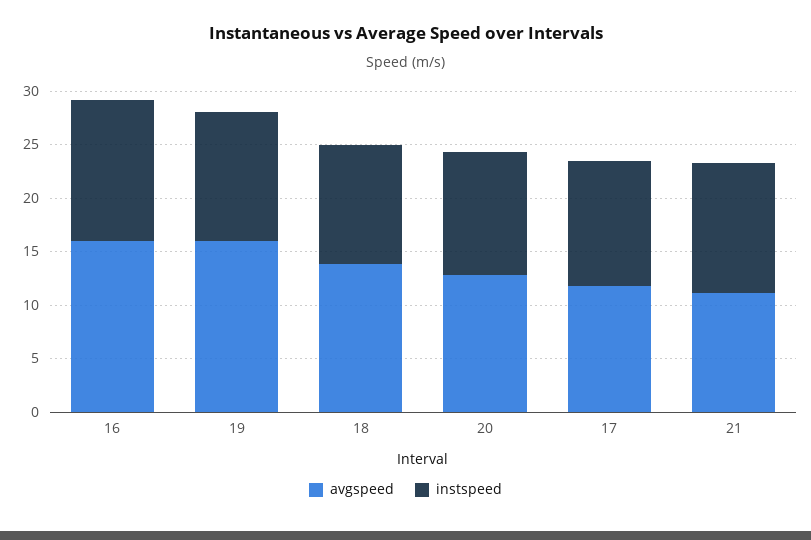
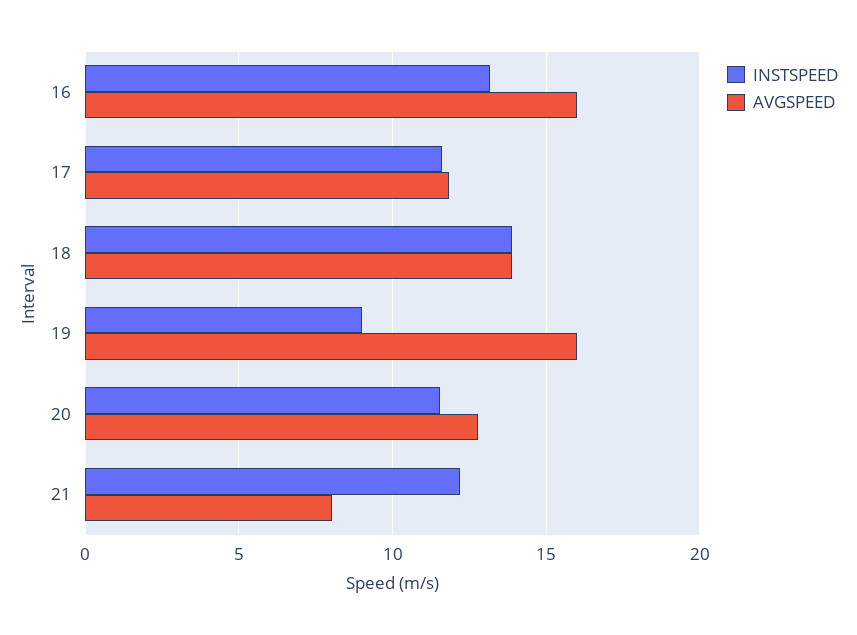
  {
    "avgspeed": {
      "16": 16,
      "19": 16,
      "18": 14,
      "20": 13,
      "17": 12,
-     "21": 11
+     "21": 8
    },
    "instspeed": {
      "16": 13,
-     "19": 12,
+     "19": 9,
-     "18": 11,
+     "18": 14,
      "20": 11.5,
      "17": 11.5,
      "21": 12
    }
  }

